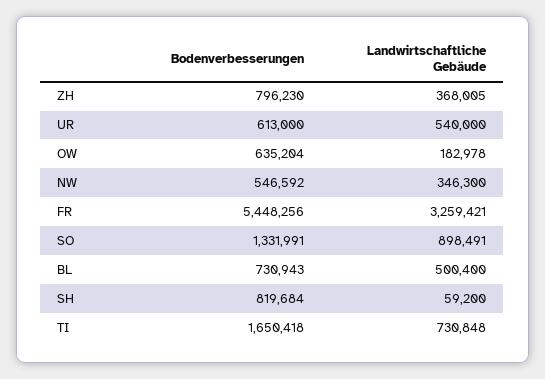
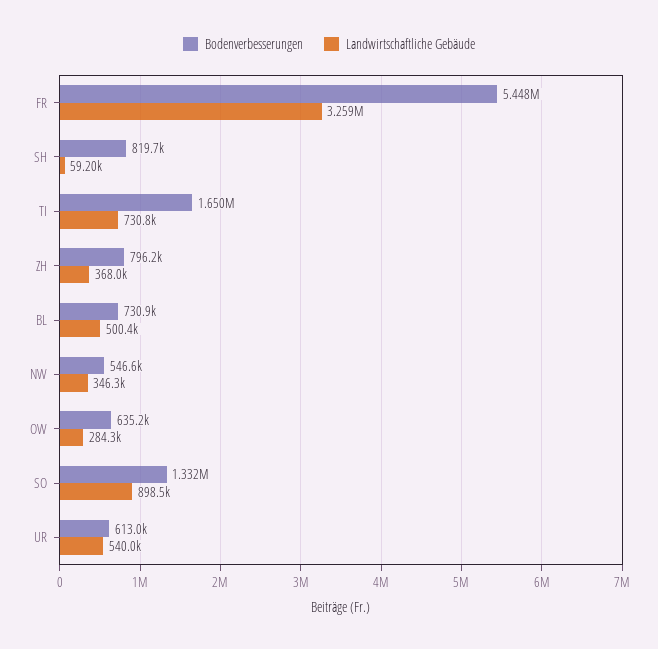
  {
    "Bodenverbesserungen": {
      "ZH": 796230,
      "UR": 613000,
      "OW": 635204,
      "NW": 546592,
      "FR": 5448256,
      "SO": 1331991,
      "BL": 730943,
      "SH": 819684,
      "TI": 1650418
    },
    "Landwirtschaftliche Gebäude": {
      "ZH": 368005,
      "UR": 540000,
-     "OW": 182978,
+     "OW": 284300,
      "NW": 346300,
      "FR": 3259421,
      "SO": 898491,
      "BL": 500400,
      "SH": 59200,
      "TI": 730848
    }
  }

